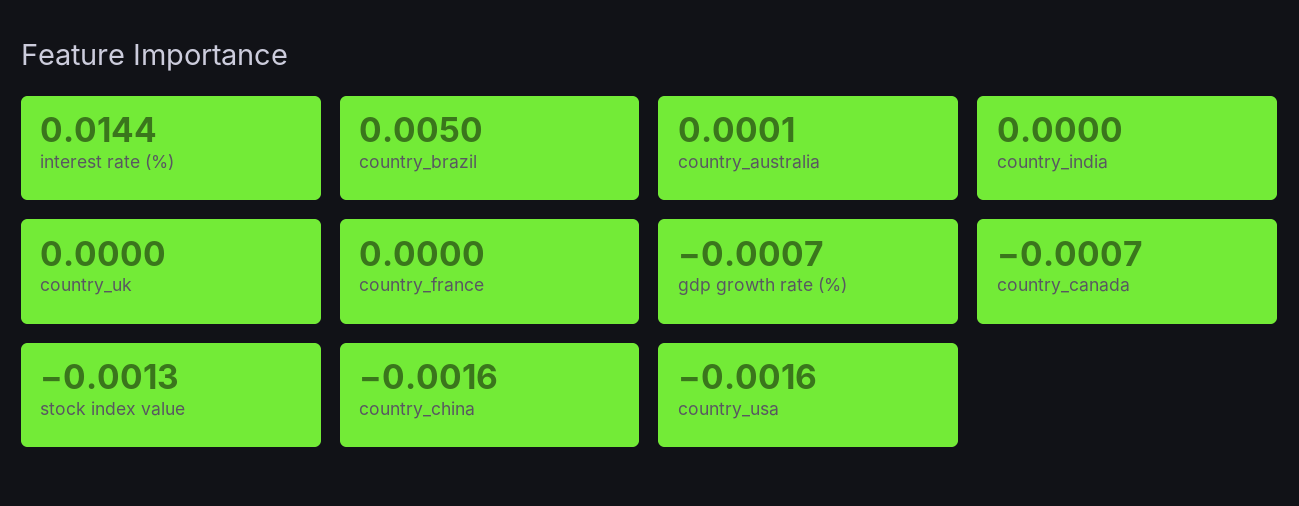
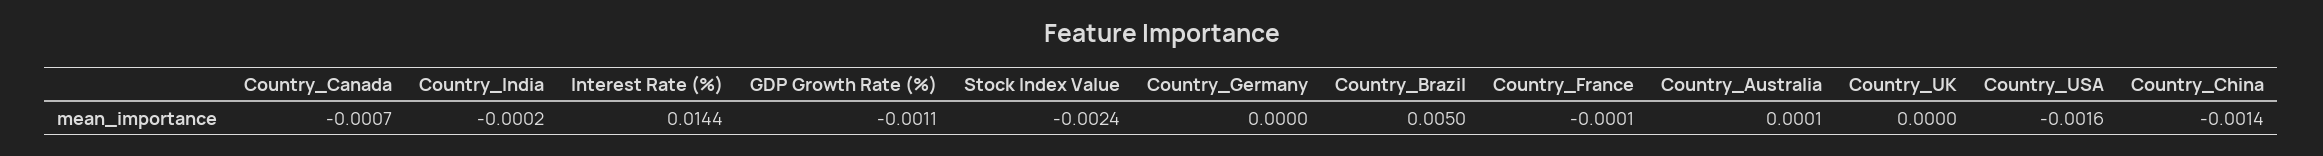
  {
    "interest rate (%)": 0.0144,
    "country_brazil": 0.005,
    "country_australia": 0.0001,
-   "country_india": 0,
+   "country_india": -0.0002,
    "country_uk": 0,
-   "country_france": 0,
+   "country_france": -0.0001,
-   "gdp growth rate (%)": -0.0007,
+   "gdp growth rate (%)": -0.0011,
    "country_canada": -0.0007,
-   "stock index value": -0.0013,
+   "stock index value": -0.0024,
-   "country_china": -0.0016,
+   "country_china": -0.0014,
-   "country_usa": -0.0016
+   "country_usa": -0.0016,
+   "Country_Germany": 0
  }

